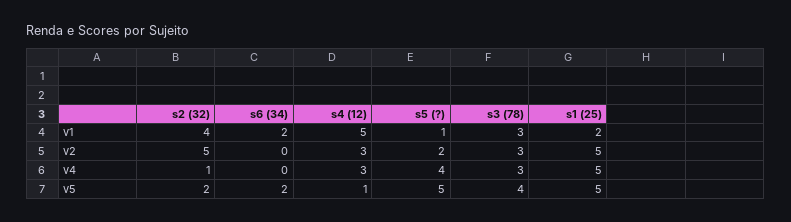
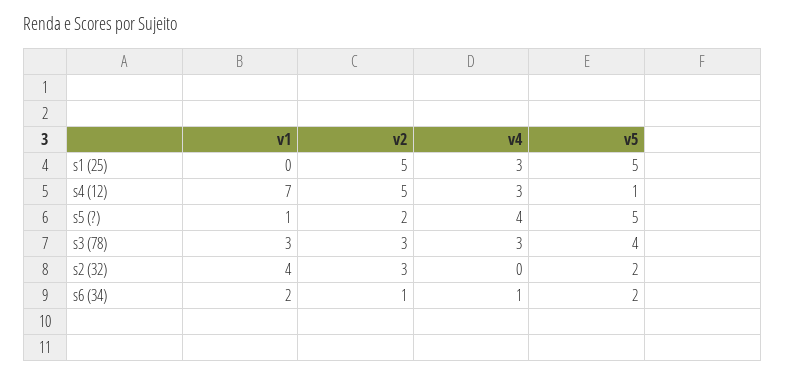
  {
    "s2 (32)": {
      "v1": 4,
-     "v2": 5,
+     "v2": 3,
-     "v4": 1,
+     "v4": 0,
      "v5": 2
    },
    "s6 (34)": {
      "v1": 2,
-     "v2": 0,
+     "v2": 1,
-     "v4": 0,
+     "v4": 1,
      "v5": 2
    },
    "s4 (12)": {
-     "v1": 5,
+     "v1": 7,
-     "v2": 3,
+     "v2": 5,
      "v4": 3,
      "v5": 1
    },
    "s5 (?)": {
      "v1": 1,
      "v2": 2,
      "v4": 4,
      "v5": 5
    },
    "s3 (78)": {
      "v1": 3,
      "v2": 3,
      "v4": 3,
      "v5": 4
    },
    "s1 (25)": {
-     "v1": 2,
+     "v1": 0,
      "v2": 5,
-     "v4": 5,
+     "v4": 3,
      "v5": 5
    }
  }

